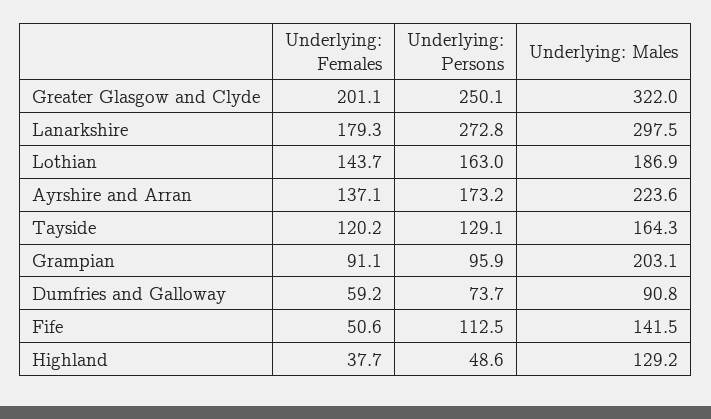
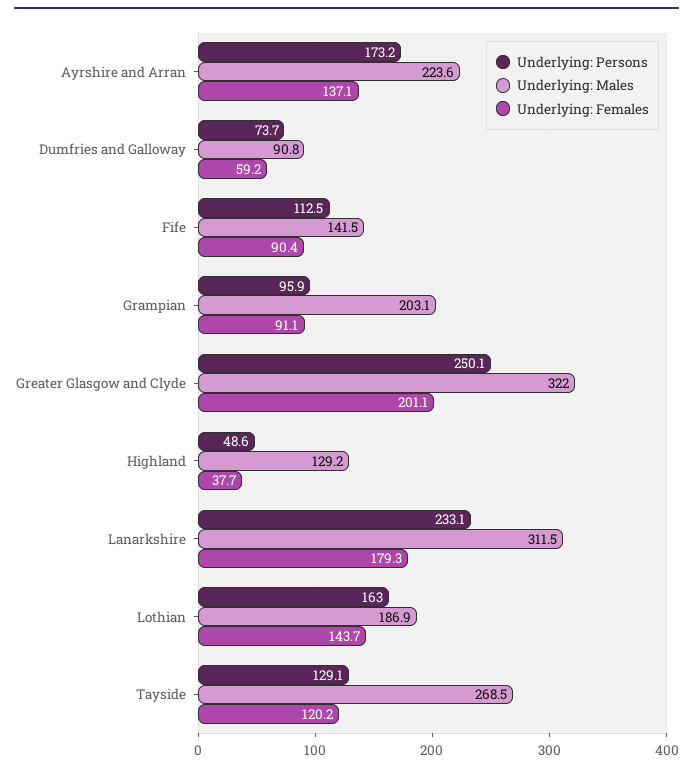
  {
    "Underlying: Females": {
      "Greater Glasgow and Clyde": 201.1,
      "Lanarkshire": 179.3,
      "Lothian": 143.7,
      "Ayrshire and Arran": 137.1,
      "Tayside": 120.2,
      "Grampian": 91.1,
      "Dumfries and Galloway": 59.2,
-     "Fife": 50.6,
+     "Fife": 90.4,
      "Highland": 37.7
    },
    "Underlying: Persons": {
      "Greater Glasgow and Clyde": 250.1,
-     "Lanarkshire": 272.8,
+     "Lanarkshire": 233.1,
      "Lothian": 163,
      "Ayrshire and Arran": 173.2,
      "Tayside": 129.1,
      "Grampian": 95.9,
      "Dumfries and Galloway": 73.7,
      "Fife": 112.5,
      "Highland": 48.6
    },
    "Underlying: Males": {
      "Greater Glasgow and Clyde": 322,
-     "Lanarkshire": 297.5,
+     "Lanarkshire": 311.5,
      "Lothian": 186.9,
      "Ayrshire and Arran": 223.6,
-     "Tayside": 164.3,
+     "Tayside": 268.5,
      "Grampian": 203.1,
      "Dumfries and Galloway": 90.8,
      "Fife": 141.5,
      "Highland": 129.2
    }
  }

